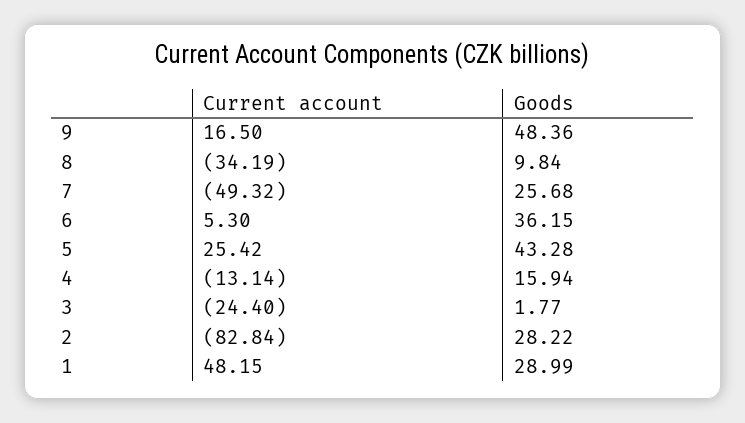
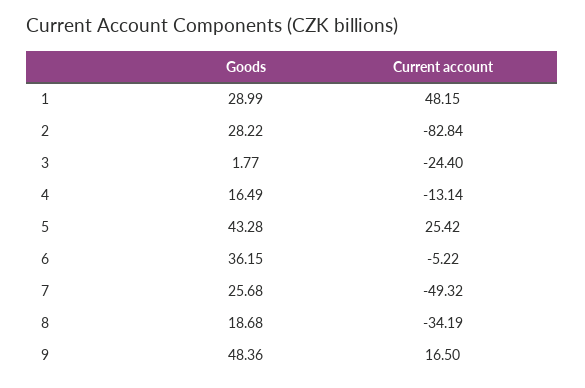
  {
    "Current account": {
      "9": 16.5,
      "8": -34.19,
      "7": -49.32,
-     "6": 5.3,
+     "6": -5.22,
      "5": 25.42,
      "4": -13.14,
      "3": -24.4,
      "2": -82.84,
      "1": 48.15
    },
    "Goods": {
      "9": 48.36,
-     "8": 9.84,
+     "8": 18.68,
      "7": 25.68,
      "6": 36.15,
      "5": 43.28,
-     "4": 15.94,
+     "4": 16.49,
      "3": 1.77,
      "2": 28.22,
      "1": 28.99
    }
  }

